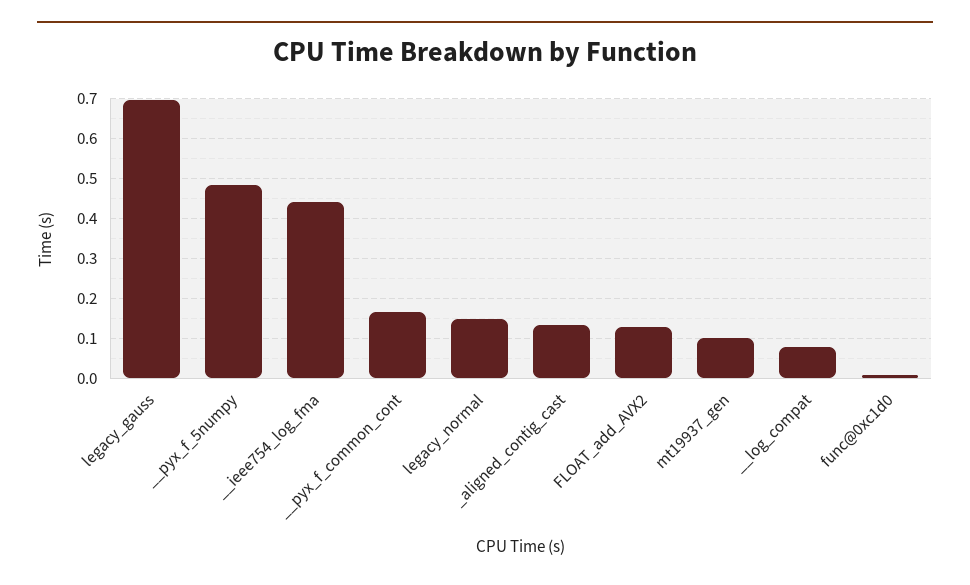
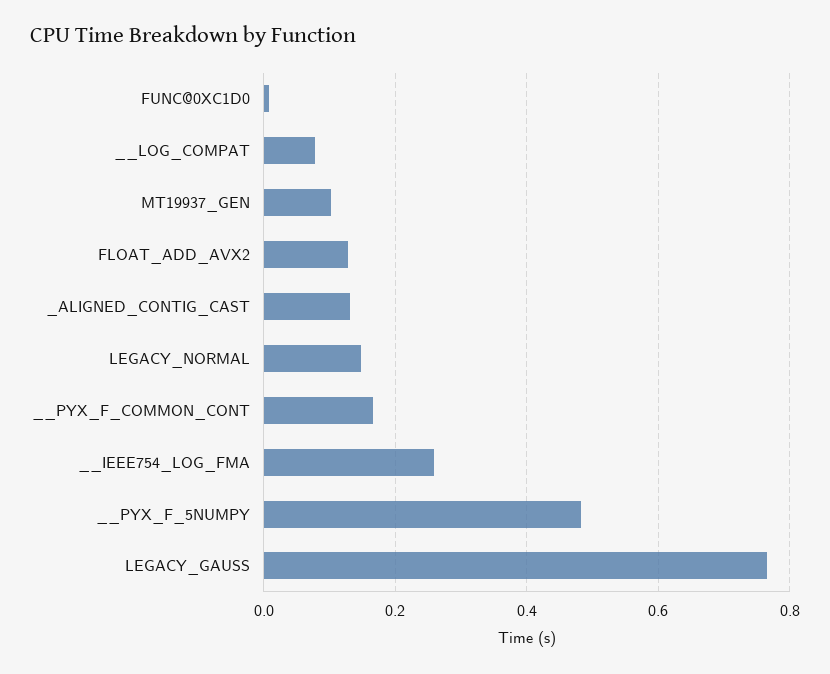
  {
-   "legacy_gauss": 0.7,
+   "legacy_gauss": 0.76,
    "__pyx_f_5numpy": 0.48,
-   "__ieee754_log_fma": 0.44,
+   "__ieee754_log_fma": 0.26,
    "__pyx_f_common_cont": 0.16,
    "legacy_normal": 0.14,
    "_aligned_contig_cast": 0.14,
    "FLOAT_add_AVX2": 0.12,
    "mt19937_gen": 0.1,
    "__log_compat": 0.08,
    "func@0xc1d0": 0
  }

